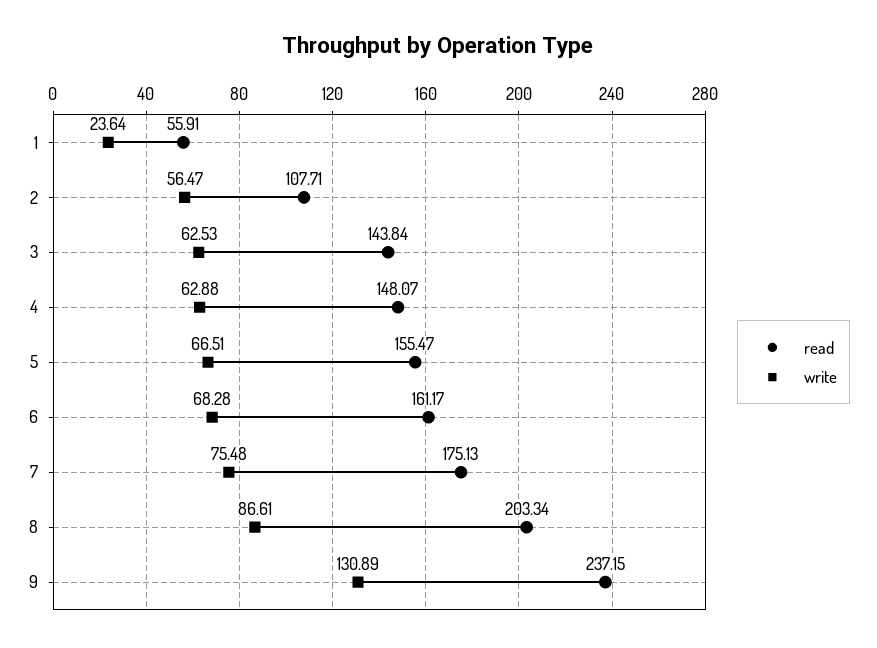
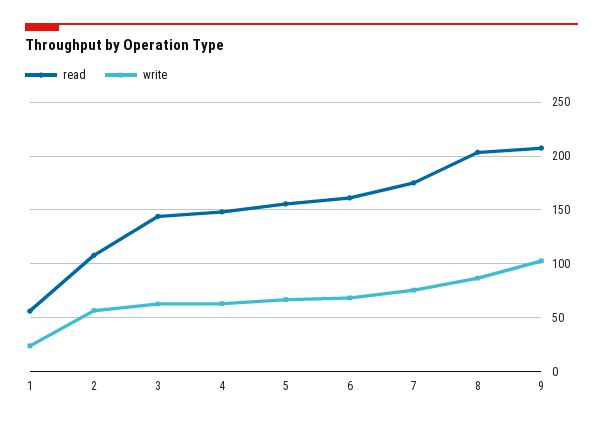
  {
    "read": {
      "1": 55.91,
      "2": 107.71,
      "3": 143.84,
      "4": 148.07,
      "5": 155.47,
      "6": 161.17,
      "7": 175.13,
      "8": 203.34,
-     "9": 237.15
+     "9": 210
    },
    "write": {
      "1": 23.64,
      "2": 56.47,
      "3": 62.53,
      "4": 62.88,
      "5": 66.51,
      "6": 68.28,
      "7": 75.48,
      "8": 86.61,
-     "9": 130.89
+     "9": 100
    }
  }

